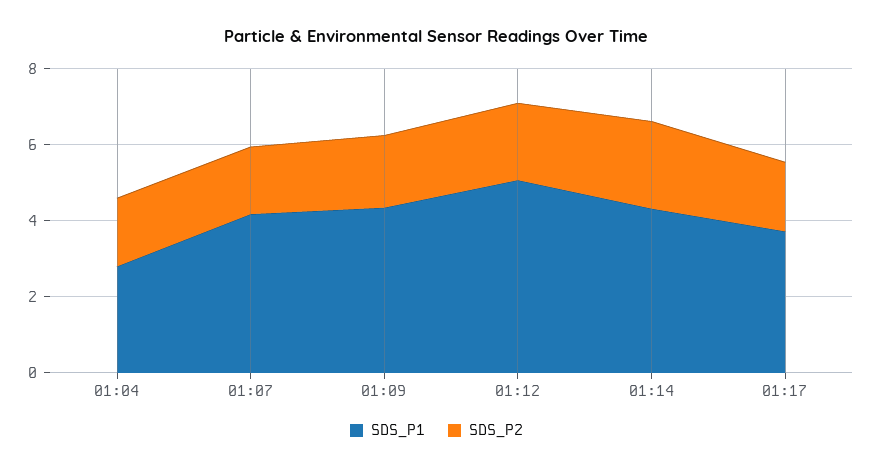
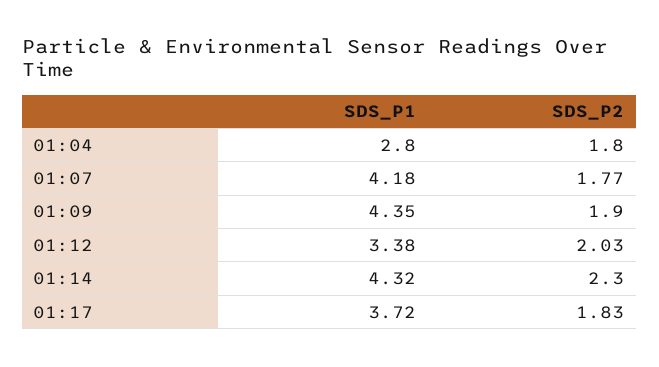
  {
    "SDS_P1": {
      "01:04": 2.8,
      "01:07": 4.18,
      "01:09": 4.35,
-     "01:12": 5,
+     "01:12": 3.38,
      "01:14": 4.32,
      "01:17": 3.72
    },
    "SDS_P2": {
      "01:04": 1.8,
      "01:07": 1.77,
      "01:09": 1.9,
      "01:12": 2.03,
      "01:14": 2.3,
      "01:17": 1.83
    }
  }

